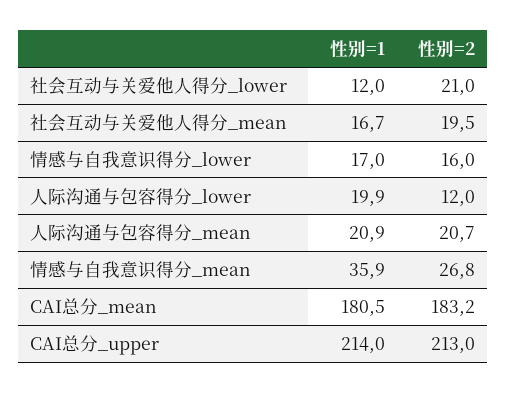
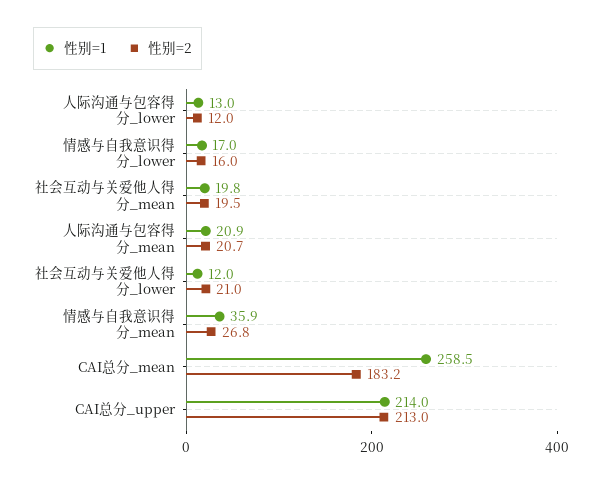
  {
    "性别=1": {
      "社会互动与关爱他人得分_lower": 12,
-     "社会互动与关爱他人得分_mean": 16.7,
+     "社会互动与关爱他人得分_mean": 19.8,
      "情感与自我意识得分_lower": 17,
-     "人际沟通与包容得分_lower": 19.9,
+     "人际沟通与包容得分_lower": 13,
      "人际沟通与包容得分_mean": 20.9,
      "情感与自我意识得分_mean": 35.9,
-     "CAI总分_mean": 180.5,
+     "CAI总分_mean": 258.5,
      "CAI总分_upper": 214
    },
    "性别=2": {
      "社会互动与关爱他人得分_lower": 21,
      "社会互动与关爱他人得分_mean": 19.5,
      "情感与自我意识得分_lower": 16,
      "人际沟通与包容得分_lower": 12,
      "人际沟通与包容得分_mean": 20.7,
      "情感与自我意识得分_mean": 26.8,
      "CAI总分_mean": 183.2,
      "CAI总分_upper": 213
    }
  }

